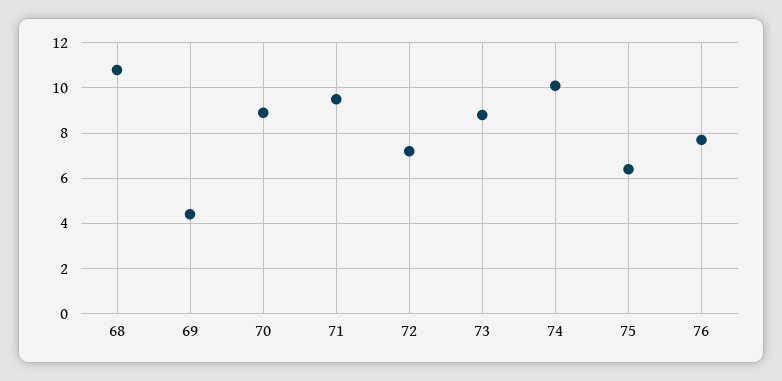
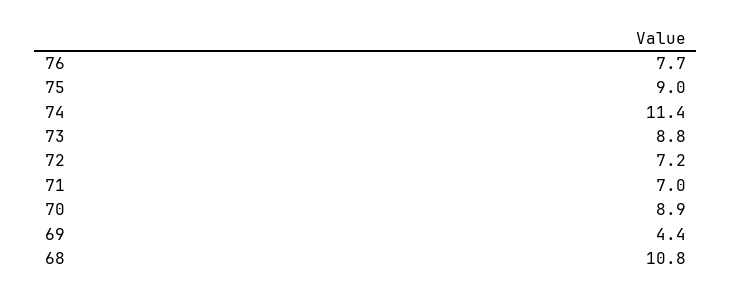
  {
    "68": 10.8,
    "69": 4.4,
    "70": 8.9,
-   "71": 9.5,
+   "71": 7,
    "72": 7.2,
    "73": 8.8,
-   "74": 10,
+   "74": 11.4,
-   "75": 6.5,
+   "75": 9,
    "76": 7.7
  }

